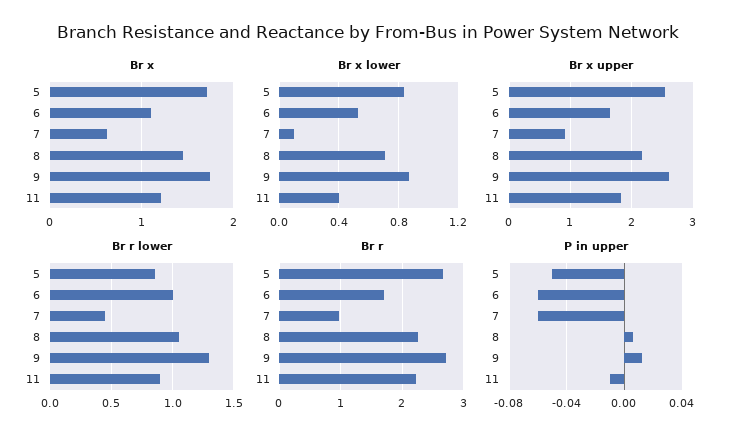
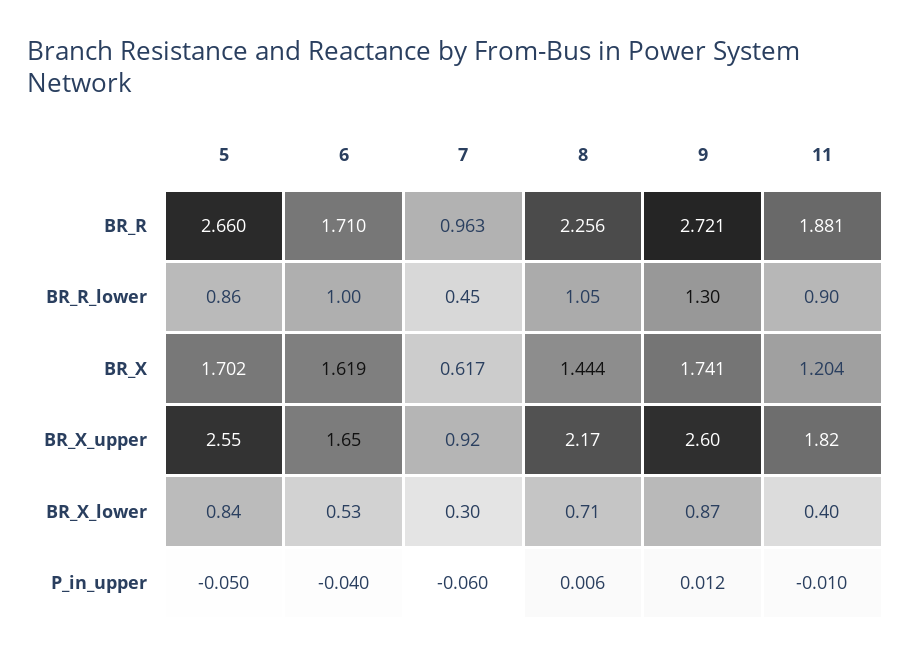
  {
    "Br x": {
      "5": 1.702,
-     "6": 1.1,
+     "6": 1.619,
      "7": 0.617,
      "8": 1.444,
      "9": 1.741,
      "11": 1.204
    },
    "Br x lower": {
      "5": 0.84,
      "6": 0.53,
-     "7": 0.1,
+     "7": 0.3,
      "8": 0.71,
      "9": 0.87,
      "11": 0.4
    },
    "Br x upper": {
      "5": 2.55,
      "6": 1.65,
      "7": 0.92,
      "8": 2.17,
      "9": 2.6,
      "11": 1.82
    },
    "Br r lower": {
      "5": 0.86,
      "6": 1,
      "7": 0.45,
      "8": 1.05,
      "9": 1.3,
      "11": 0.9
    },
    "Br r": {
      "5": 2.66,
      "6": 1.71,
      "7": 0.963,
      "8": 2.256,
      "9": 2.721,
-     "11": 2.2
+     "11": 1.881
    },
    "P in upper": {
      "5": -0.05,
-     "6": -0.06,
+     "6": -0.04,
      "7": -0.06,
      "8": 0.006,
      "9": 0.012,
      "11": -0.01
    }
  }

